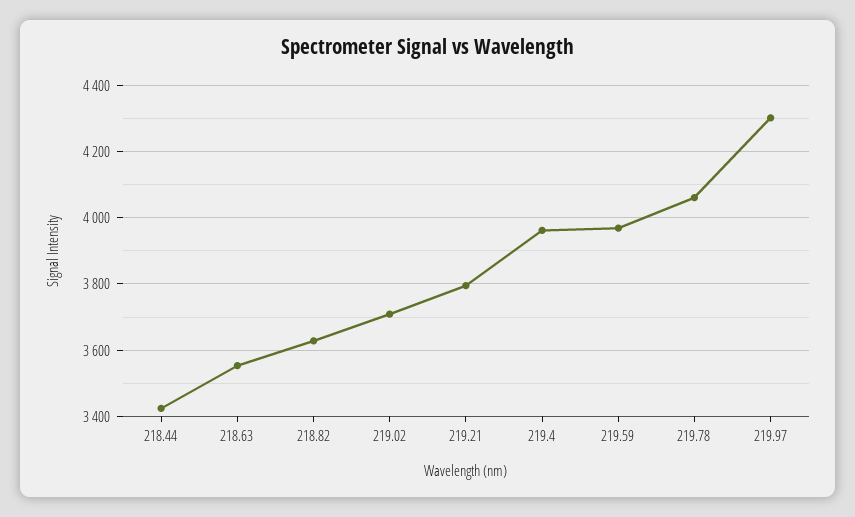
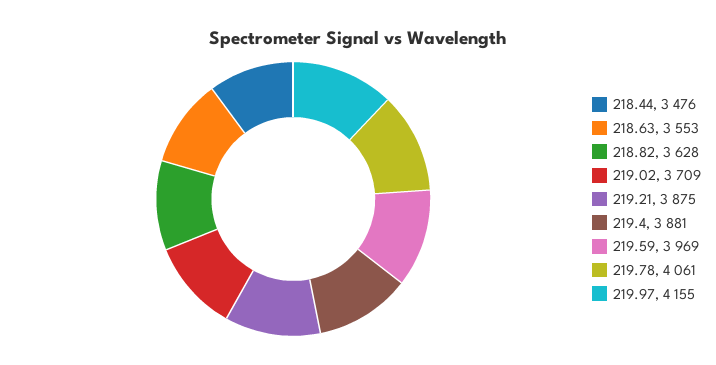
  {
-   "218.44": 3420,
+   "218.44": 3476,
    "218.63": 3553,
    "218.82": 3628,
    "219.02": 3709,
-   "219.21": 3800,
+   "219.21": 3875,
-   "219.4": 3960,
+   "219.4": 3881,
    "219.59": 3969,
    "219.78": 4061,
-   "219.97": 4300
+   "219.97": 4155
  }

